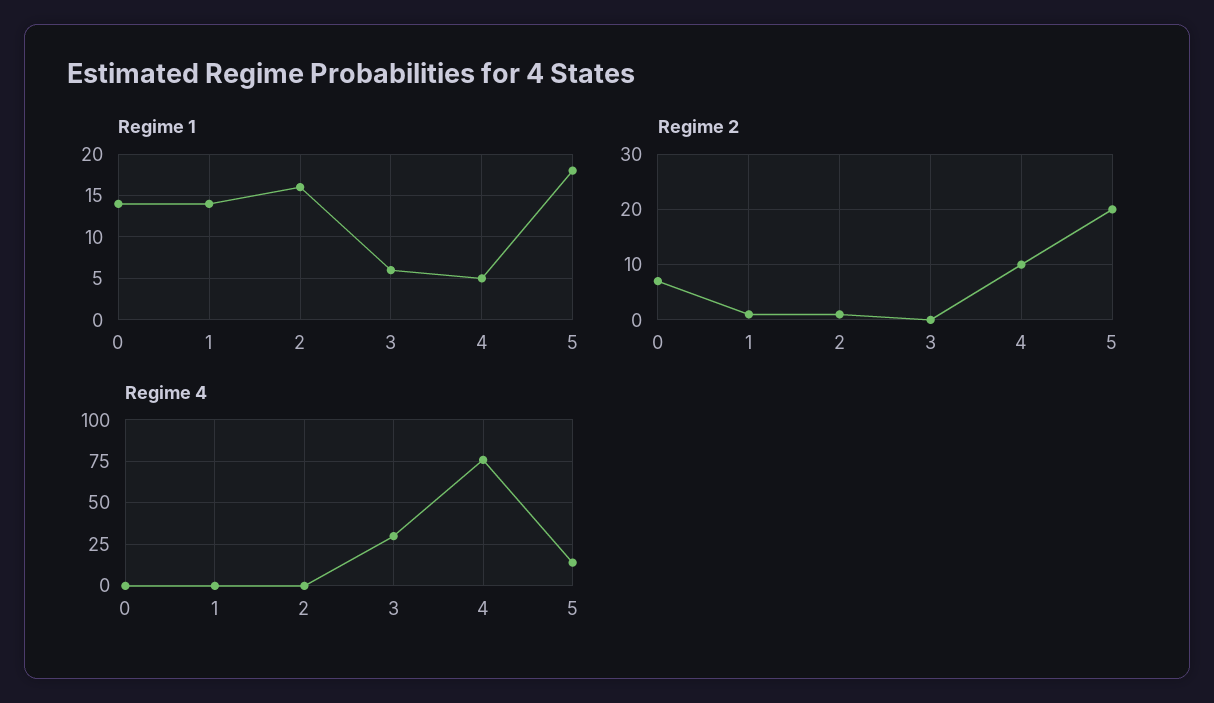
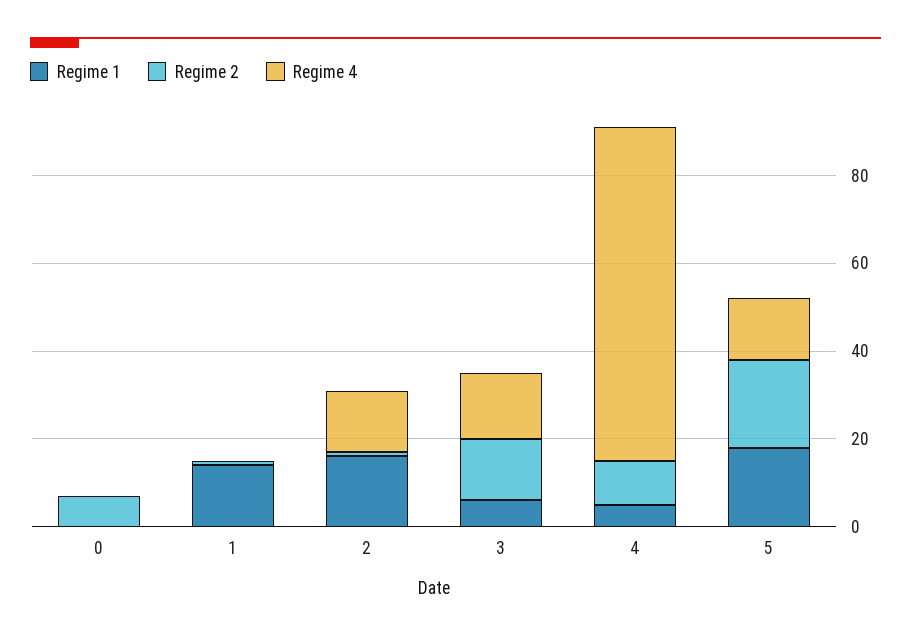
  {
    "Regime 1": {
-     "0": 14,
+     "0": 0,
      "1": 14,
      "2": 16,
      "3": 6,
      "4": 5,
      "5": 18
    },
    "Regime 2": {
      "0": 5,
      "1": 0,
      "2": 0,
-     "3": 0,
+     "3": 15,
      "4": 10,
      "5": 20
    },
    "Regime 4": {
      "0": 0,
      "1": 0,
-     "2": 0,
+     "2": 15,
-     "3": 30,
+     "3": 15,
      "4": 75,
      "5": 15
    }
  }

